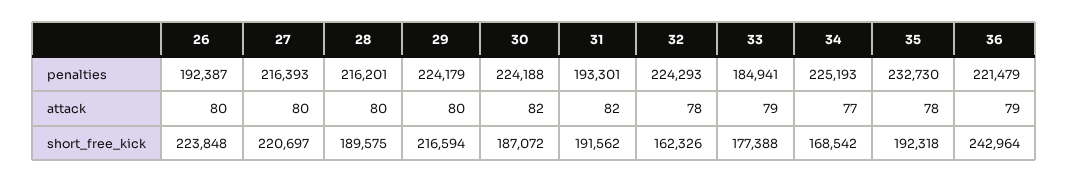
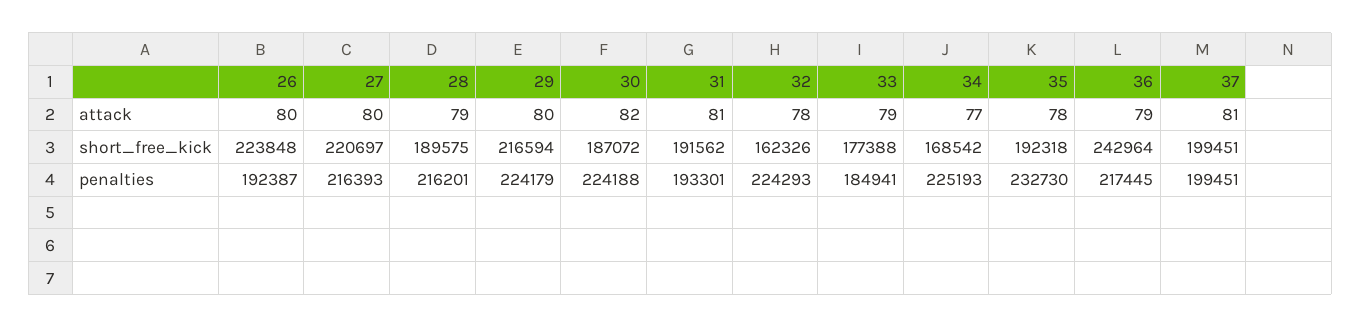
  {
    "26": {
      "penalties": 192387,
      "attack": 80,
      "short_free_kick": 223848
    },
    "27": {
      "penalties": 216393,
      "attack": 80,
      "short_free_kick": 220697
    },
    "28": {
      "penalties": 216201,
-     "attack": 80,
+     "attack": 79,
      "short_free_kick": 189575
    },
    "29": {
      "penalties": 224179,
      "attack": 80,
      "short_free_kick": 216594
    },
    "30": {
      "penalties": 224188,
      "attack": 82,
      "short_free_kick": 187072
    },
    "31": {
      "penalties": 193301,
-     "attack": 82,
+     "attack": 81,
      "short_free_kick": 191562
    },
    "32": {
      "penalties": 224293,
      "attack": 78,
      "short_free_kick": 162326
    },
    "33": {
      "penalties": 184941,
      "attack": 79,
      "short_free_kick": 177388
    },
    "34": {
      "penalties": 225193,
      "attack": 77,
      "short_free_kick": 168542
    },
    "35": {
      "penalties": 232730,
      "attack": 78,
      "short_free_kick": 192318
    },
    "36": {
-     "penalties": 221479,
+     "penalties": 217445,
      "attack": 79,
      "short_free_kick": 242964
-   }
+   },
+   "37": {
+     "attack": 81,
+     "short_free_kick": 199451,
+     "penalties": 199451
+   }
  }

